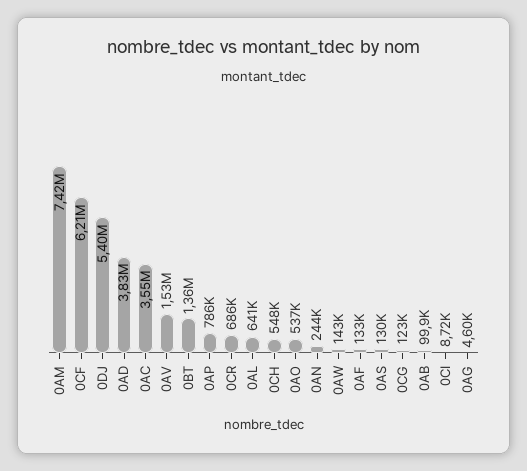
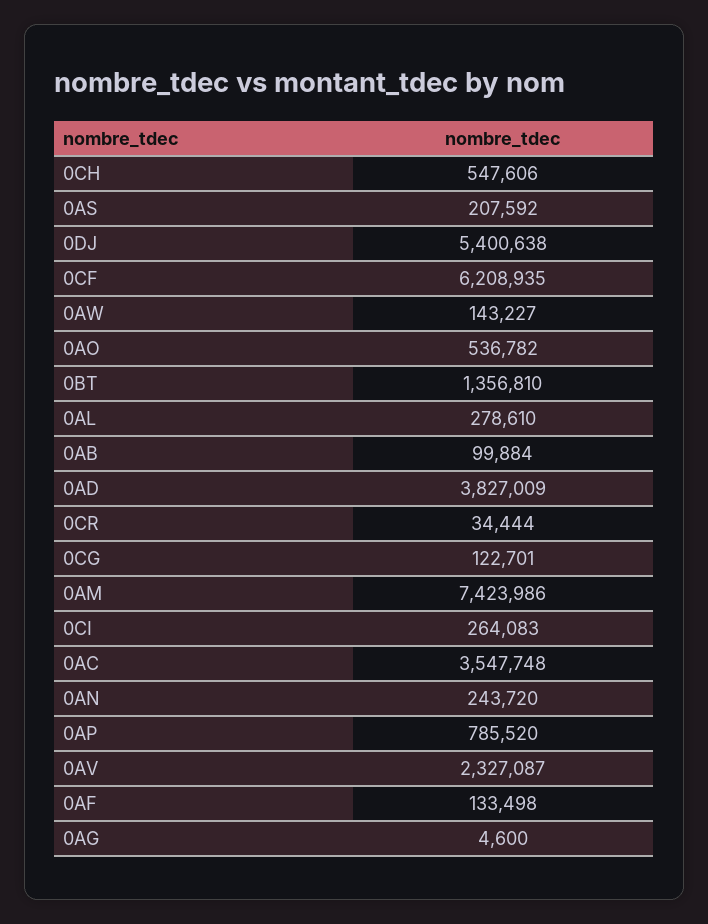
  {
    "0AM": 7423986,
    "0CF": 6208935,
    "0DJ": 5400638,
    "0AD": 3827009,
    "0AC": 3547748,
-   "0AV": 1530000,
+   "0AV": 2327087,
    "0BT": 1356810,
    "0AP": 785520,
-   "0CR": 686000,
+   "0CR": 34444,
-   "0AL": 641000,
+   "0AL": 278610,
    "0CH": 547606,
    "0AO": 536782,
    "0AN": 243720,
    "0AW": 143227,
    "0AF": 133498,
-   "0AS": 130000,
+   "0AS": 207592,
    "0CG": 122701,
    "0AB": 99884,
-   "0CI": 8720,
+   "0CI": 264083,
    "0AG": 4600
  }

